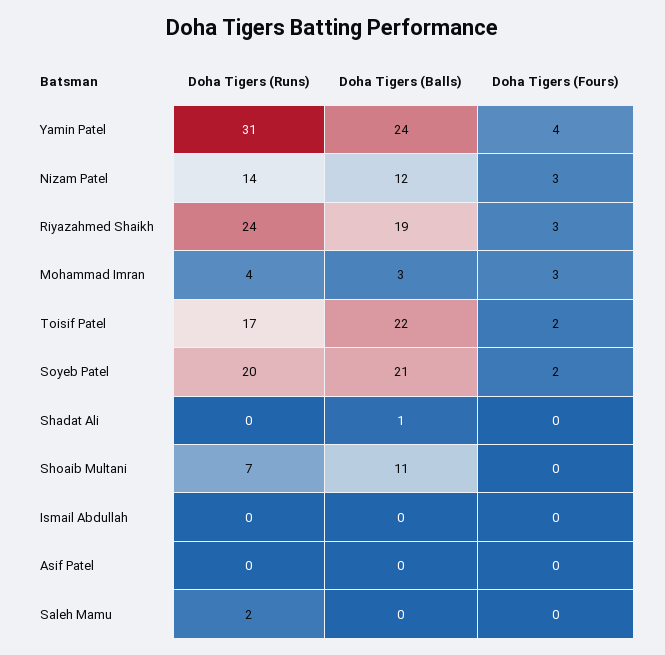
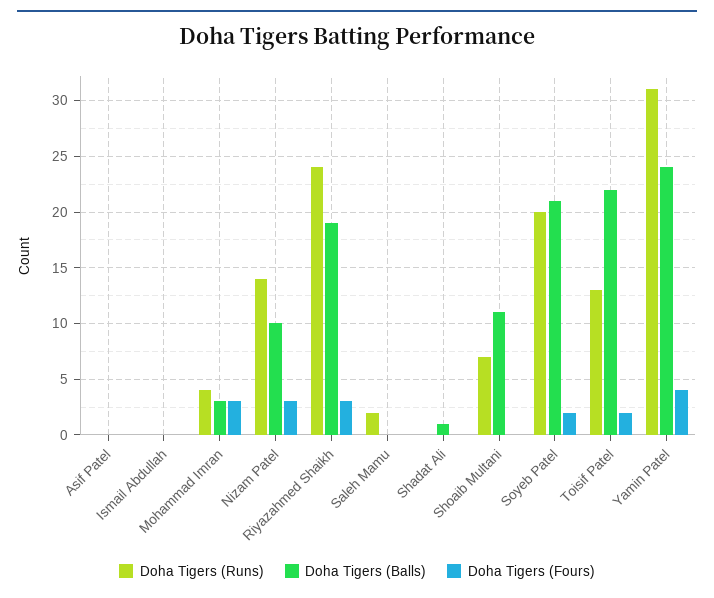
  {
    "Doha Tigers (Runs)": {
      "Yamin Patel": 31,
      "Nizam Patel": 14,
      "Riyazahmed Shaikh": 24,
      "Mohammad Imran": 4,
-     "Toisif Patel": 17,
+     "Toisif Patel": 13,
      "Soyeb Patel": 20,
      "Shadat Ali": 0,
      "Shoaib Multani": 7,
      "Ismail Abdullah": 0,
      "Asif Patel": 0,
      "Saleh Mamu": 2
    },
    "Doha Tigers (Balls)": {
      "Yamin Patel": 24,
-     "Nizam Patel": 12,
+     "Nizam Patel": 10,
      "Riyazahmed Shaikh": 19,
      "Mohammad Imran": 3,
      "Toisif Patel": 22,
      "Soyeb Patel": 21,
      "Shadat Ali": 1,
      "Shoaib Multani": 11,
      "Ismail Abdullah": 0,
      "Asif Patel": 0,
      "Saleh Mamu": 0
    },
    "Doha Tigers (Fours)": {
      "Yamin Patel": 4,
      "Nizam Patel": 3,
      "Riyazahmed Shaikh": 3,
      "Mohammad Imran": 3,
      "Toisif Patel": 2,
      "Soyeb Patel": 2,
      "Shadat Ali": 0,
      "Shoaib Multani": 0,
      "Ismail Abdullah": 0,
      "Asif Patel": 0,
      "Saleh Mamu": 0
    }
  }

